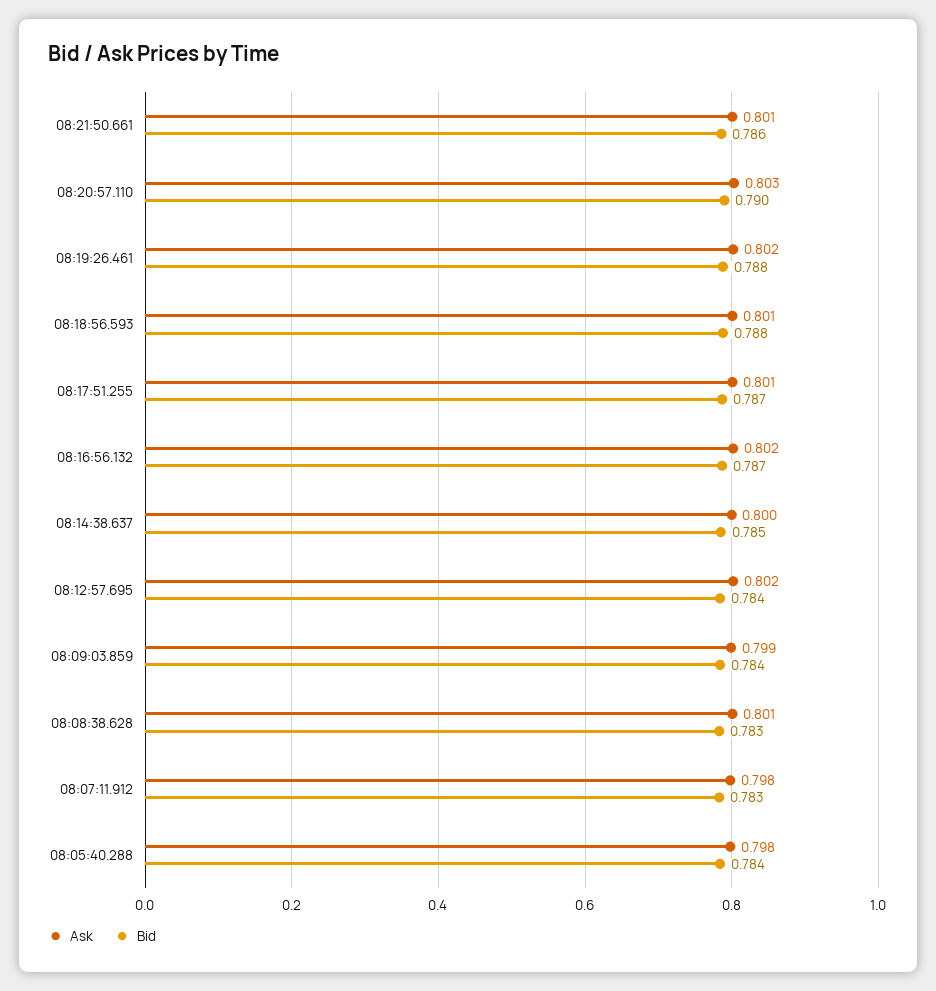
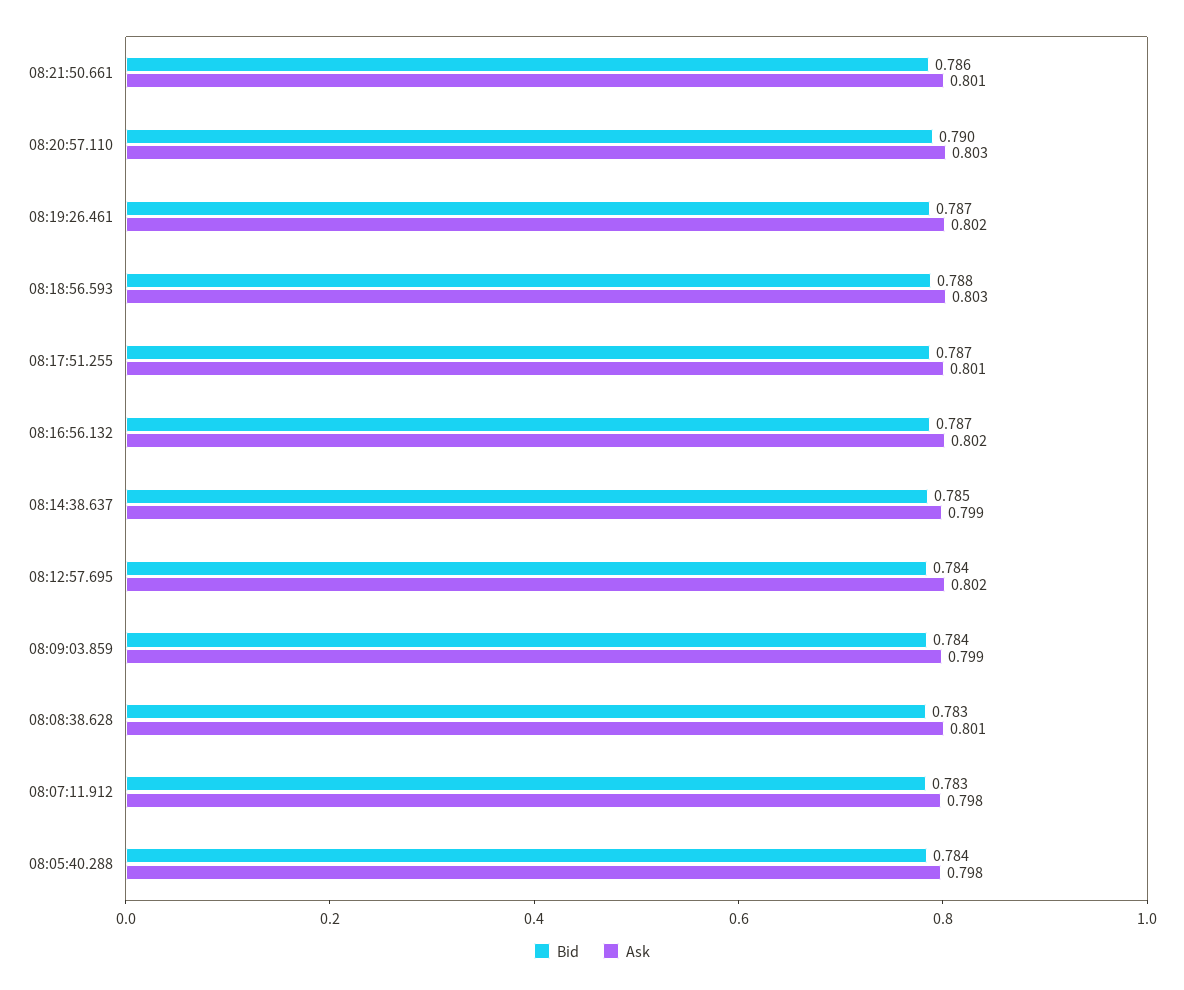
  {
    "Ask": {
      "08:21:50.661": 0.801,
      "08:20:57.110": 0.803,
      "08:19:26.461": 0.802,
-     "08:18:56.593": 0.801,
+     "08:18:56.593": 0.803,
      "08:17:51.255": 0.801,
      "08:16:56.132": 0.802,
-     "08:14:38.637": 0.8,
+     "08:14:38.637": 0.799,
      "08:12:57.695": 0.802,
      "08:09:03.859": 0.799,
      "08:08:38.628": 0.801,
      "08:07:11.912": 0.798,
      "08:05:40.288": 0.798
    },
    "Bid": {
      "08:21:50.661": 0.786,
      "08:20:57.110": 0.79,
-     "08:19:26.461": 0.788,
+     "08:19:26.461": 0.787,
      "08:18:56.593": 0.788,
      "08:17:51.255": 0.787,
      "08:16:56.132": 0.787,
      "08:14:38.637": 0.785,
      "08:12:57.695": 0.784,
      "08:09:03.859": 0.784,
      "08:08:38.628": 0.783,
      "08:07:11.912": 0.783,
      "08:05:40.288": 0.784
    }
  }

